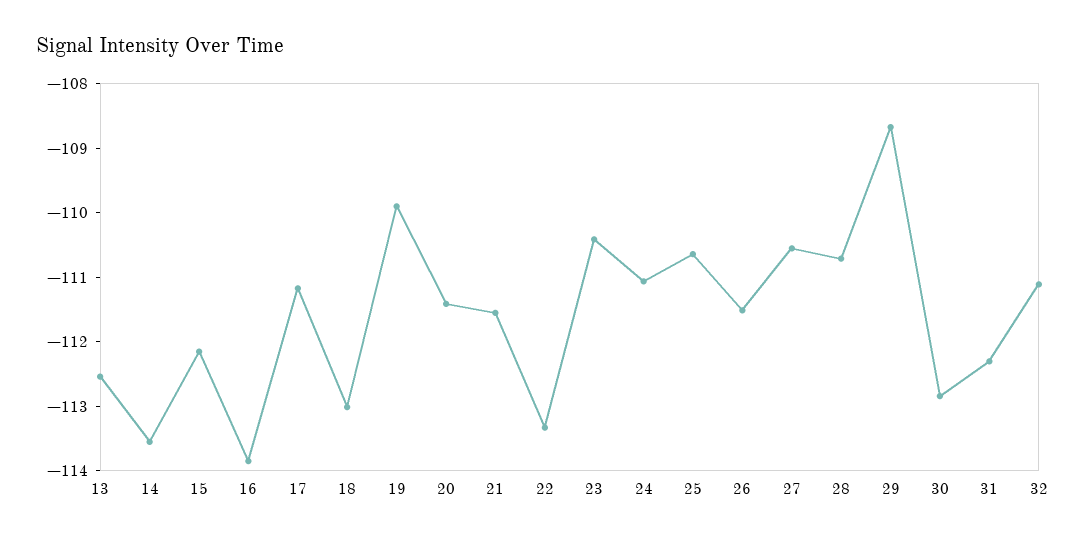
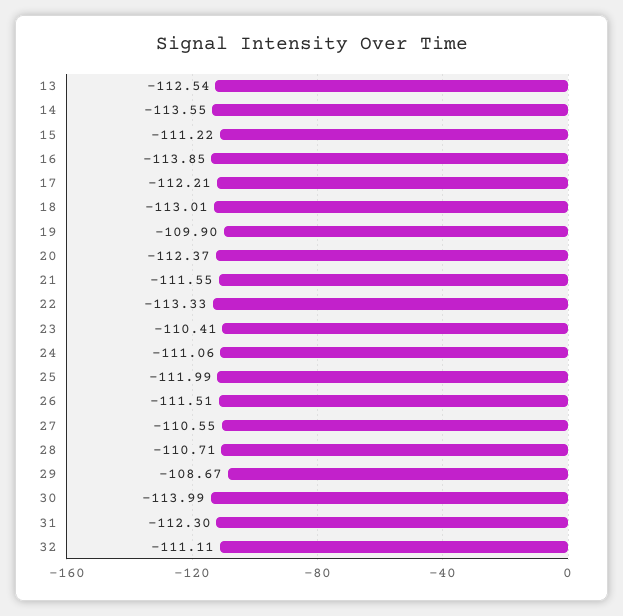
  {
    "13": -112.54,
    "14": -113.55,
-   "15": -112.2,
+   "15": -111.22,
    "16": -113.85,
-   "17": -111.2,
+   "17": -112.21,
    "18": -113.01,
    "19": -109.9,
-   "20": -111.4,
+   "20": -112.37,
    "21": -111.55,
    "22": -113.33,
    "23": -110.41,
    "24": -111.06,
-   "25": -110.6,
+   "25": -111.99,
    "26": -111.51,
    "27": -110.55,
    "28": -110.71,
    "29": -108.67,
-   "30": -112.8,
+   "30": -113.99,
    "31": -112.3,
    "32": -111.11
  }

